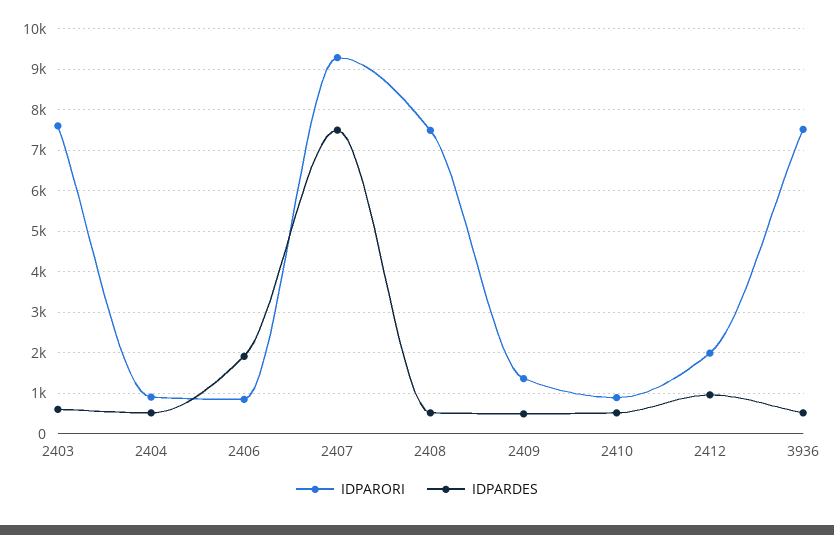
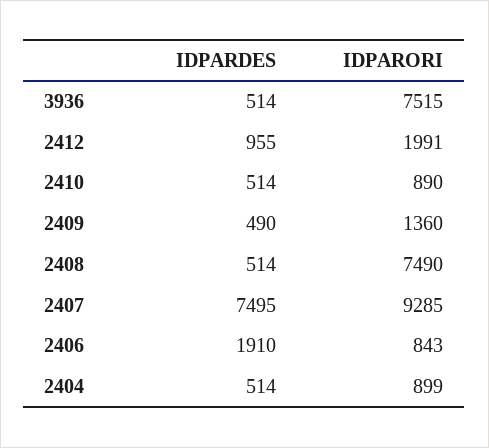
  {
    "IDPARORI": {
-     "2403": 7600,
      "2404": 899,
      "2406": 843,
      "2407": 9285,
      "2408": 7490,
      "2409": 1360,
      "2410": 890,
      "2412": 1991,
      "3936": 7515
    },
    "IDPARDES": {
-     "2403": 600,
      "2404": 514,
      "2406": 1910,
      "2407": 7495,
      "2408": 514,
      "2409": 490,
      "2410": 514,
      "2412": 955,
      "3936": 514
    }
  }

